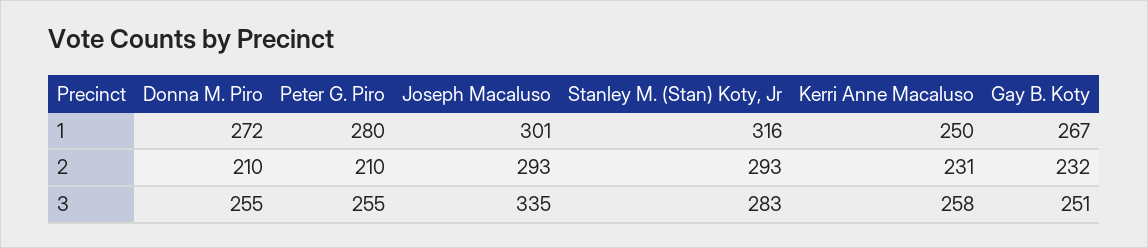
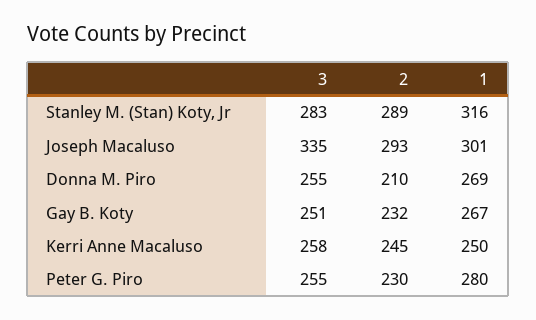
  {
    "Donna M. Piro": {
-     "1": 272,
+     "1": 269,
      "2": 210,
      "3": 255
    },
    "Peter G. Piro": {
      "1": 280,
-     "2": 210,
+     "2": 230,
      "3": 255
    },
    "Joseph Macaluso": {
      "1": 301,
      "2": 293,
      "3": 335
    },
    "Stanley M. (Stan) Koty, Jr": {
      "1": 316,
-     "2": 293,
+     "2": 289,
      "3": 283
    },
    "Kerri Anne Macaluso": {
      "1": 250,
-     "2": 231,
+     "2": 245,
      "3": 258
    },
    "Gay B. Koty": {
      "1": 267,
      "2": 232,
      "3": 251
    }
  }

